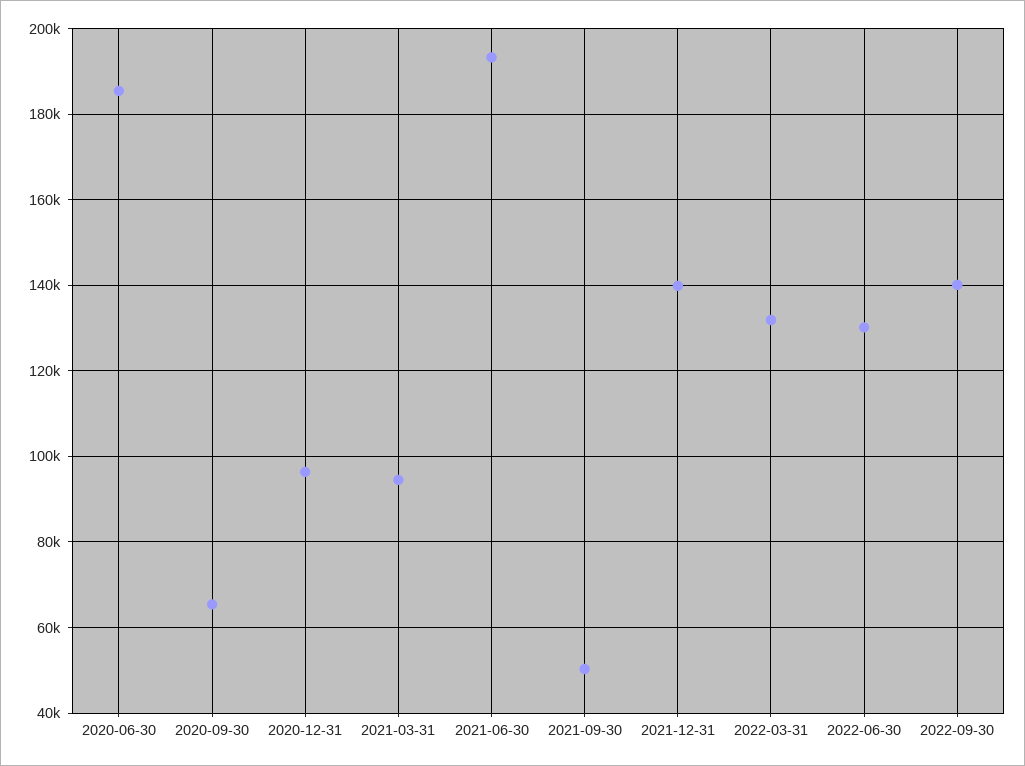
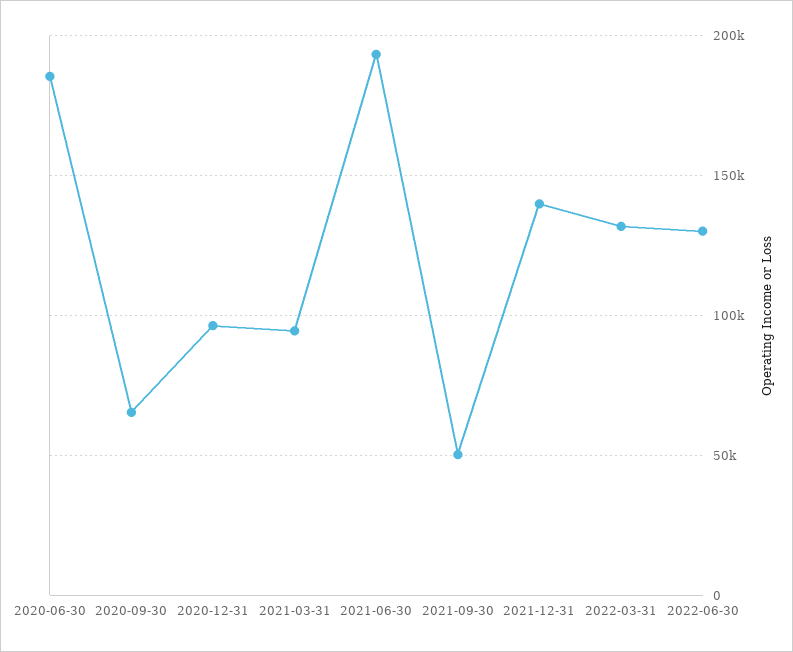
  {
    "2020-06-30": 186000,
    "2020-09-30": 66000,
    "2020-12-31": 96000,
    "2021-03-31": 94000,
    "2021-06-30": 194000,
    "2021-09-30": 50000,
    "2021-12-31": 140000,
    "2022-03-31": 132000,
-   "2022-06-30": 130000,
+   "2022-06-30": 130000
-   "2022-09-30": 140000
  }

